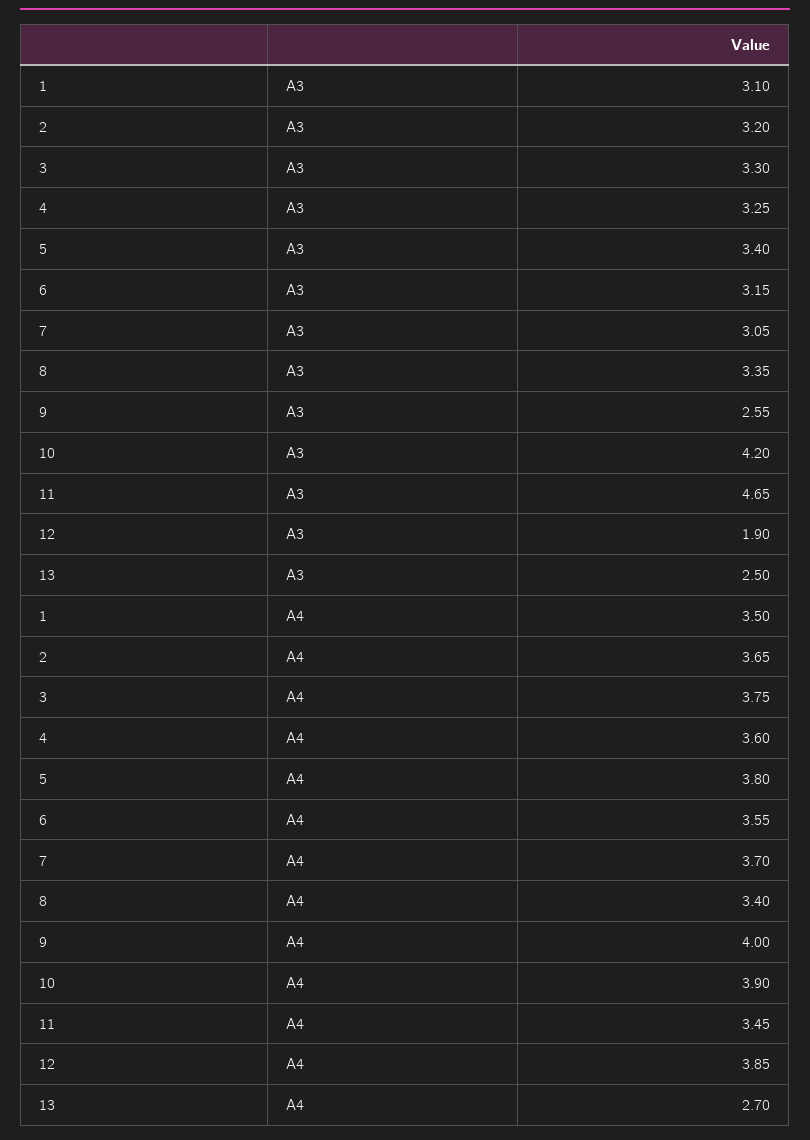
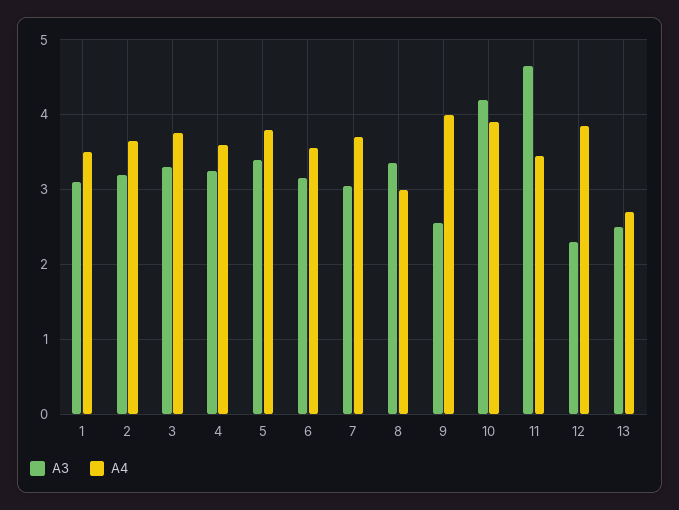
  {
    "A3": {
      "1": 3.1,
      "2": 3.2,
      "3": 3.3,
      "4": 3.25,
      "5": 3.4,
      "6": 3.15,
      "7": 3.05,
      "8": 3.35,
      "9": 2.55,
      "10": 4.2,
      "11": 4.65,
-     "12": 1.9,
+     "12": 2.3,
      "13": 2.5
    },
    "A4": {
      "1": 3.5,
      "2": 3.65,
      "3": 3.75,
      "4": 3.6,
      "5": 3.8,
      "6": 3.55,
      "7": 3.7,
-     "8": 3.4,
+     "8": 3,
      "9": 4,
      "10": 3.9,
      "11": 3.45,
      "12": 3.85,
      "13": 2.7
    }
  }

